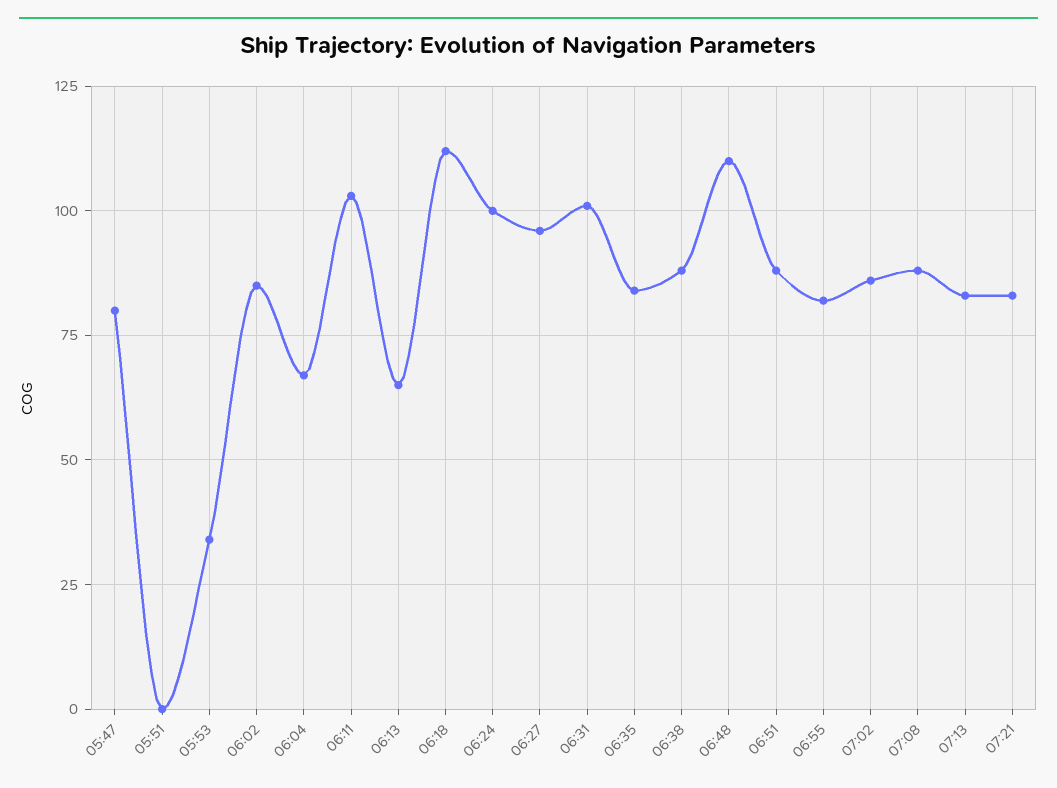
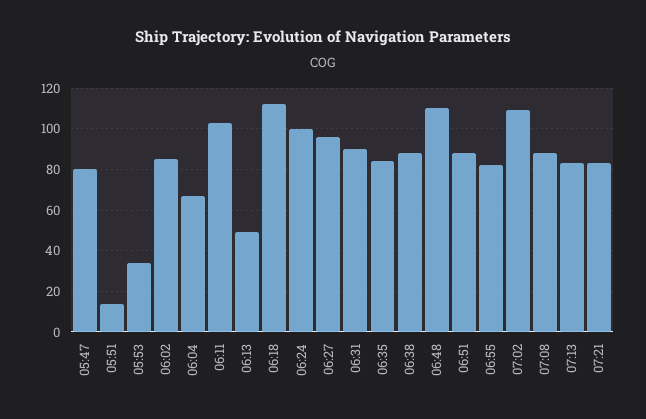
  {
    "05:47": 80,
-   "05:51": 0,
+   "05:51": 15,
    "05:53": 35,
    "06:02": 85,
    "06:04": 65,
    "06:11": 105,
-   "06:13": 65,
+   "06:13": 50,
    "06:18": 110,
    "06:24": 100,
    "06:27": 95,
-   "06:31": 100,
+   "06:31": 90,
    "06:35": 85,
    "06:38": 90,
    "06:48": 110,
    "06:51": 90,
    "06:55": 80,
-   "07:02": 85,
+   "07:02": 110,
    "07:08": 90,
    "07:13": 85,
    "07:21": 85
  }

